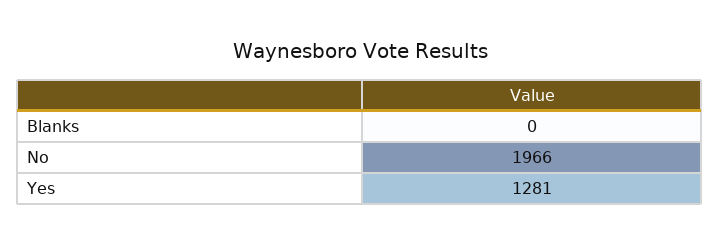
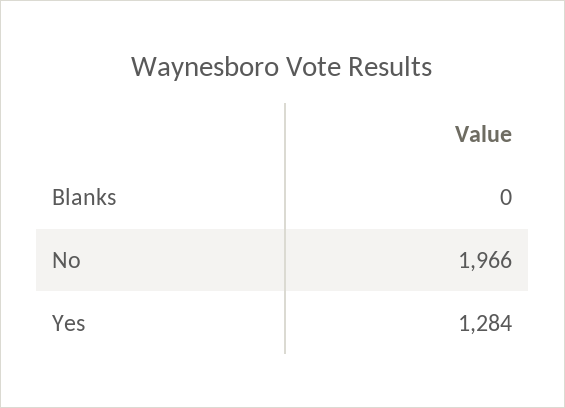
  {
    "Blanks": 0,
    "No": 1966,
-   "Yes": 1281
+   "Yes": 1284
  }

